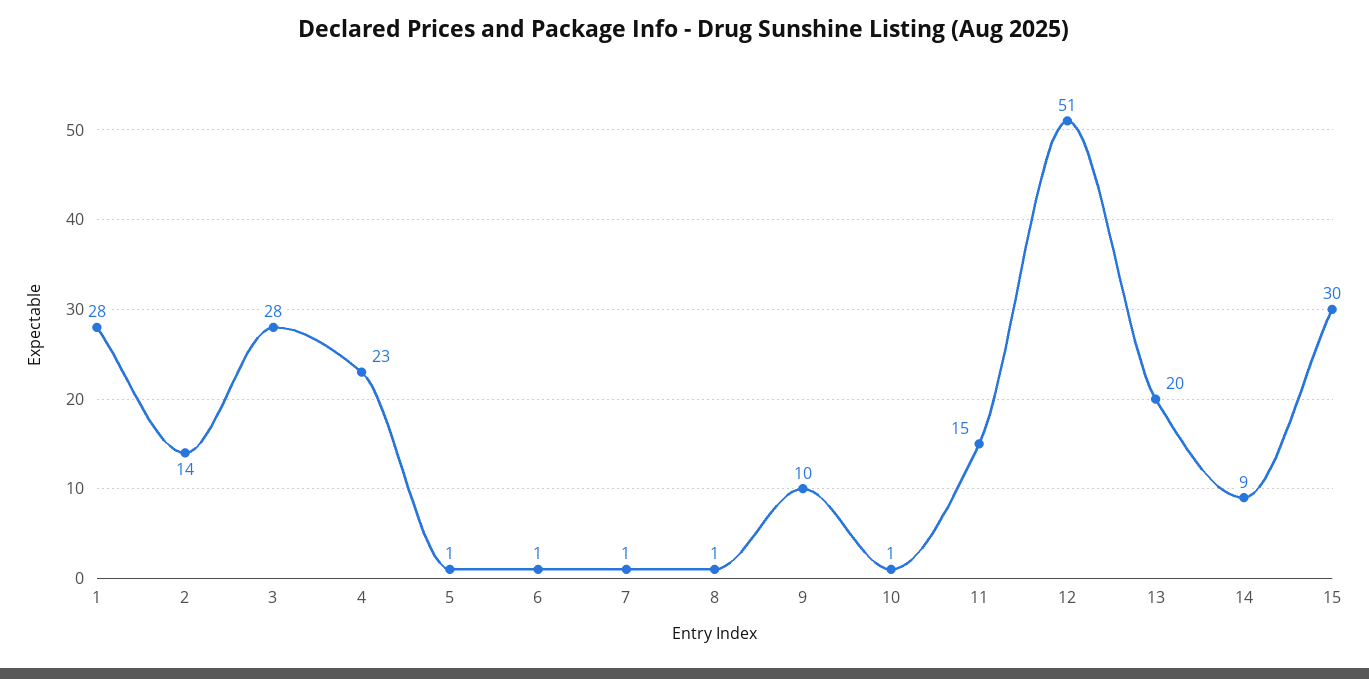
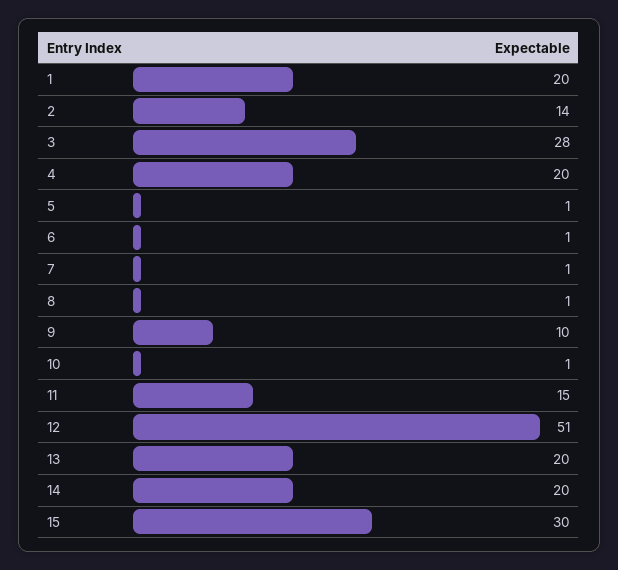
  {
-   "1": 28,
+   "1": 20,
    "2": 14,
    "3": 28,
-   "4": 23,
+   "4": 20,
    "5": 1,
    "6": 1,
    "7": 1,
    "8": 1,
    "9": 10,
    "10": 1,
    "11": 15,
    "12": 51,
    "13": 20,
-   "14": 9,
+   "14": 20,
    "15": 30
  }

